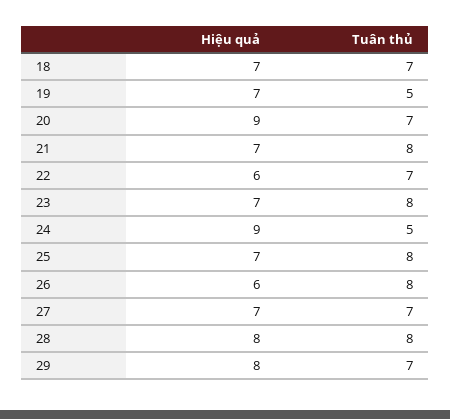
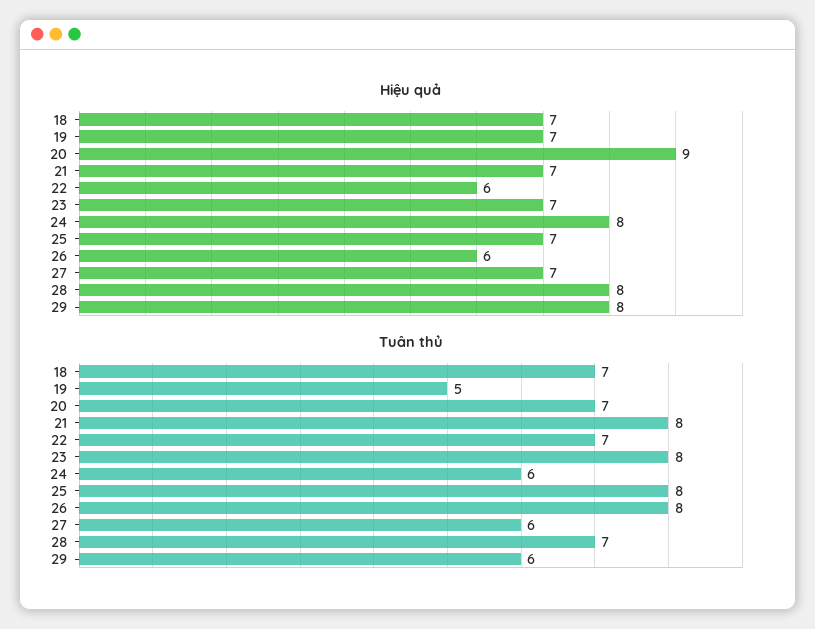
  {
    "Hiệu quả": {
      "18": 7,
      "19": 7,
      "20": 9,
      "21": 7,
      "22": 6,
      "23": 7,
-     "24": 9,
+     "24": 8,
      "25": 7,
      "26": 6,
      "27": 7,
      "28": 8,
      "29": 8
    },
    "Tuân thủ": {
      "18": 7,
      "19": 5,
      "20": 7,
      "21": 8,
      "22": 7,
      "23": 8,
-     "24": 5,
+     "24": 6,
      "25": 8,
      "26": 8,
-     "27": 7,
+     "27": 6,
-     "28": 8,
+     "28": 7,
-     "29": 7
+     "29": 6
    }
  }

